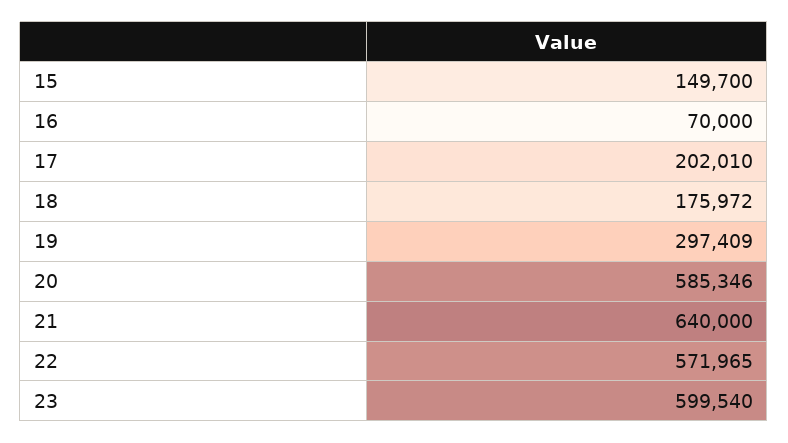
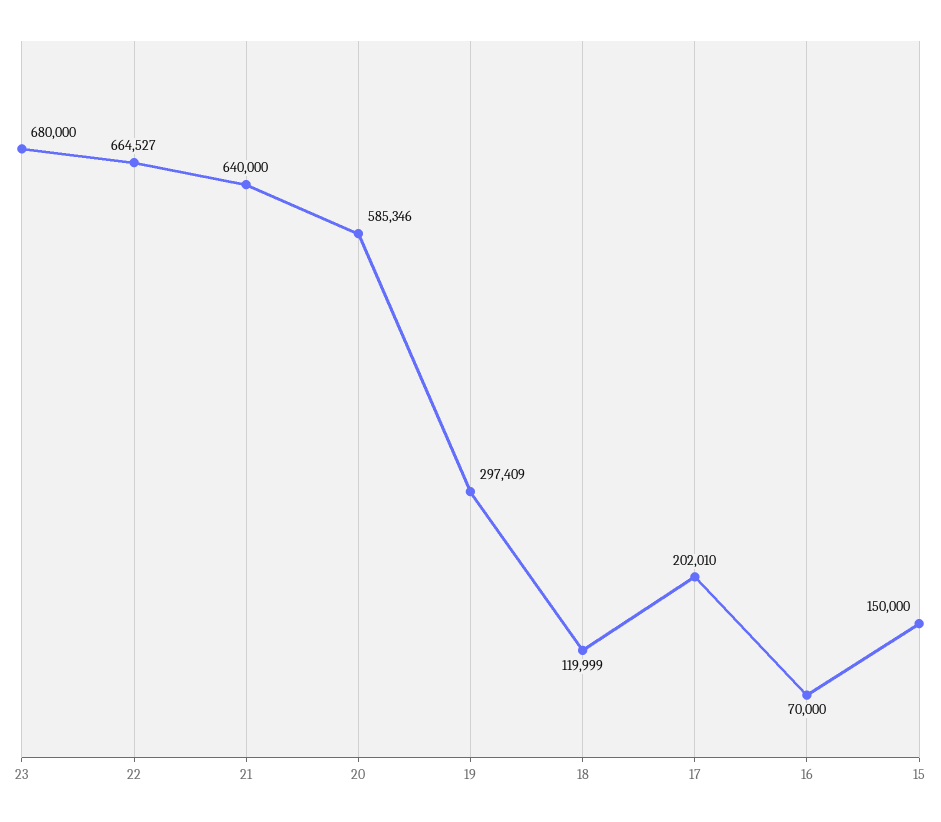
  {
-   "15": 149700,
+   "15": 150000,
    "16": 70000,
    "17": 202010,
-   "18": 175972,
+   "18": 119999,
    "19": 297409,
    "20": 585346,
    "21": 640000,
-   "22": 571965,
+   "22": 664527,
-   "23": 599540
+   "23": 680000
  }

